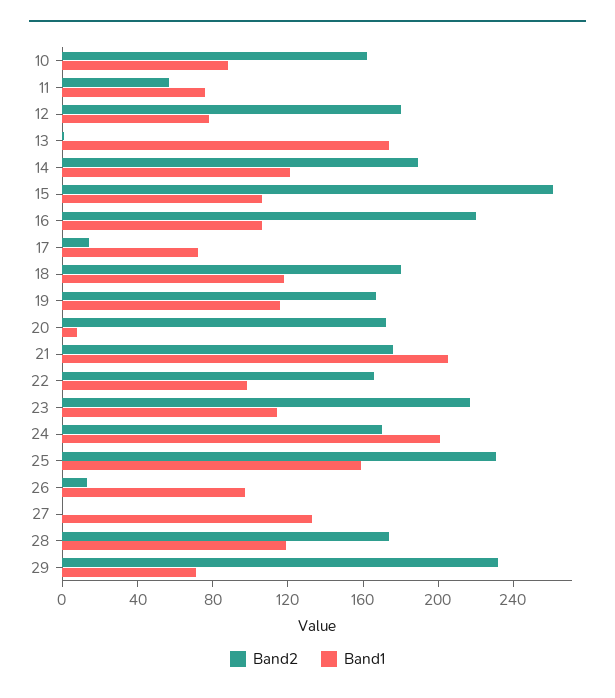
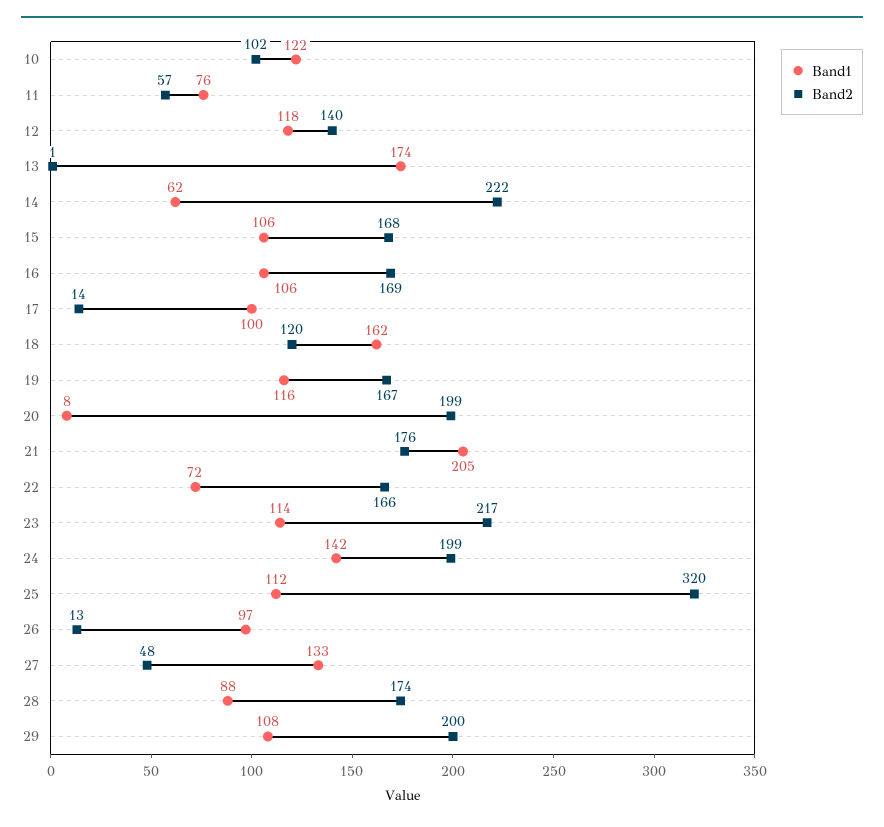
  {
    "Band2": {
-     "10": 160,
+     "10": 102,
      "11": 57,
-     "12": 180,
+     "12": 140,
      "13": 1,
-     "14": 190,
+     "14": 222,
-     "15": 260,
+     "15": 168,
-     "16": 220,
+     "16": 169,
      "17": 14,
-     "18": 180,
+     "18": 120,
      "19": 167,
-     "20": 170,
+     "20": 199,
      "21": 176,
      "22": 166,
      "23": 217,
-     "24": 170,
+     "24": 199,
-     "25": 230,
+     "25": 320,
      "26": 13,
-     "27": 0,
+     "27": 48,
      "28": 174,
-     "29": 230
+     "29": 200
    },
    "Band1": {
-     "10": 90,
+     "10": 122,
      "11": 76,
-     "12": 80,
+     "12": 118,
      "13": 174,
-     "14": 120,
+     "14": 62,
      "15": 106,
      "16": 106,
-     "17": 70,
+     "17": 100,
-     "18": 120,
+     "18": 162,
      "19": 116,
      "20": 8,
      "21": 205,
-     "22": 100,
+     "22": 72,
      "23": 114,
-     "24": 200,
+     "24": 142,
-     "25": 160,
+     "25": 112,
      "26": 97,
      "27": 133,
-     "28": 120,
+     "28": 88,
-     "29": 70
+     "29": 108
    }
  }

